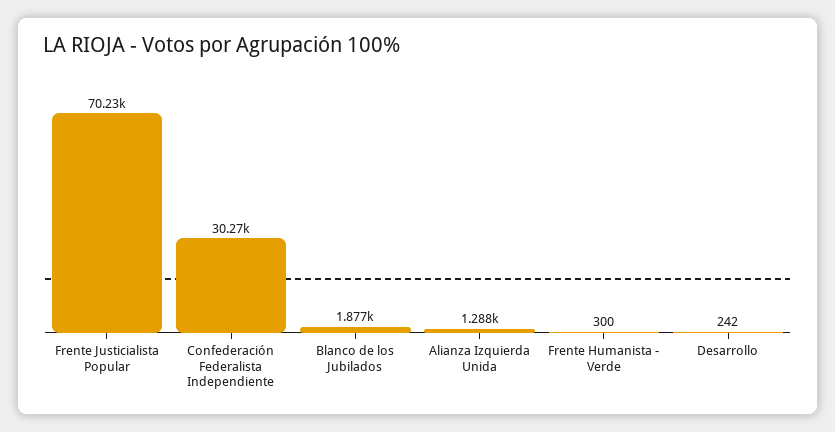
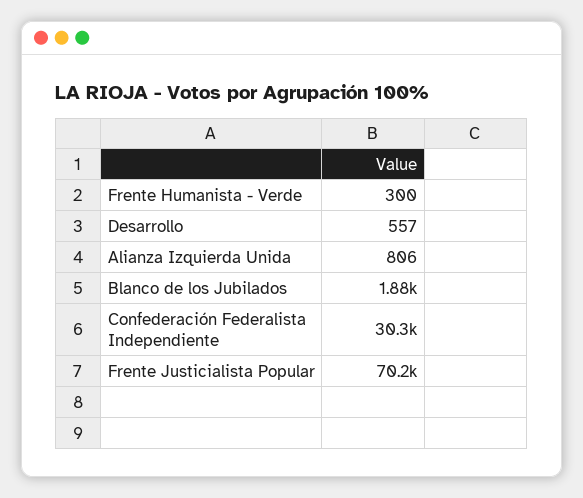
  {
    "Frente Justicialista Popular": 70230,
    "Confederación Federalista Independiente": 30270,
    "Blanco de los Jubilados": 1877,
-   "Alianza Izquierda Unida": 1288,
+   "Alianza Izquierda Unida": 806,
    "Frente Humanista - Verde": 300,
-   "Desarrollo": 242
+   "Desarrollo": 557
  }

